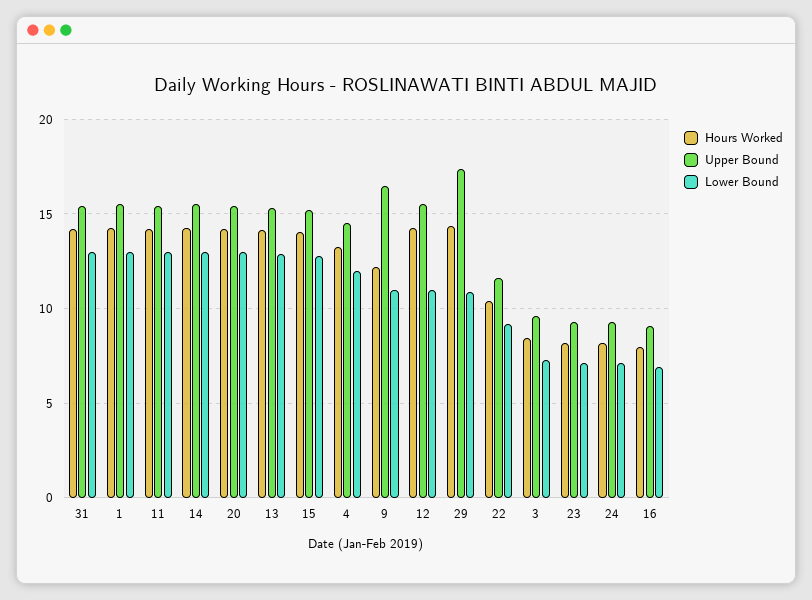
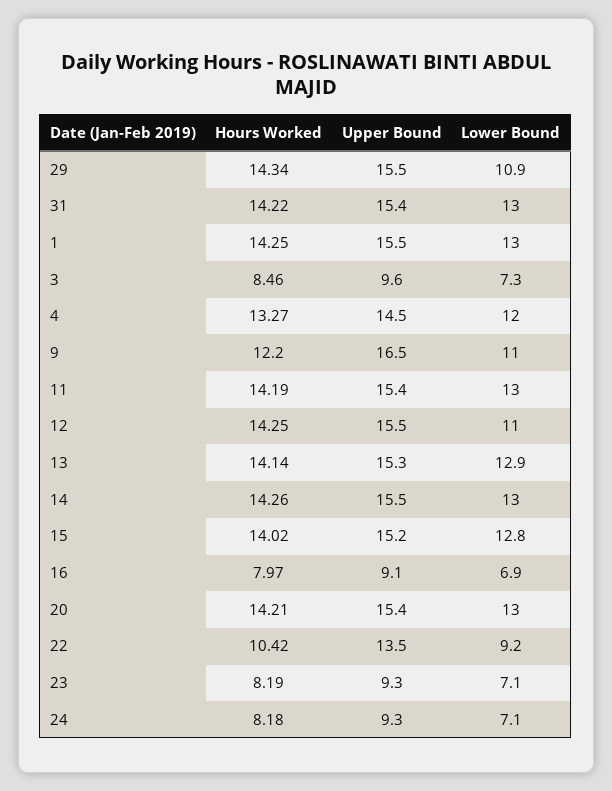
  {
    "Hours Worked": {
      "31": 14.22,
      "1": 14.25,
      "11": 14.19,
      "14": 14.26,
      "20": 14.21,
      "13": 14.14,
      "15": 14.02,
      "4": 13.27,
      "9": 12.2,
      "12": 14.25,
      "29": 14.34,
      "22": 10.42,
      "3": 8.46,
      "23": 8.19,
      "24": 8.18,
      "16": 7.97
    },
    "Upper Bound": {
      "31": 15.4,
      "1": 15.5,
      "11": 15.4,
      "14": 15.5,
      "20": 15.4,
      "13": 15.3,
      "15": 15.2,
      "4": 14.5,
      "9": 16.5,
      "12": 15.5,
-     "29": 17.5,
+     "29": 15.5,
-     "22": 11.5,
+     "22": 13.5,
      "3": 9.6,
      "23": 9.3,
      "24": 9.3,
      "16": 9.1
    },
    "Lower Bound": {
      "31": 13,
      "1": 13,
      "11": 13,
      "14": 13,
      "20": 13,
      "13": 12.9,
      "15": 12.8,
      "4": 12,
      "9": 11,
      "12": 11,
      "29": 10.9,
      "22": 9.2,
      "3": 7.3,
      "23": 7.1,
      "24": 7.1,
      "16": 6.9
    }
  }

